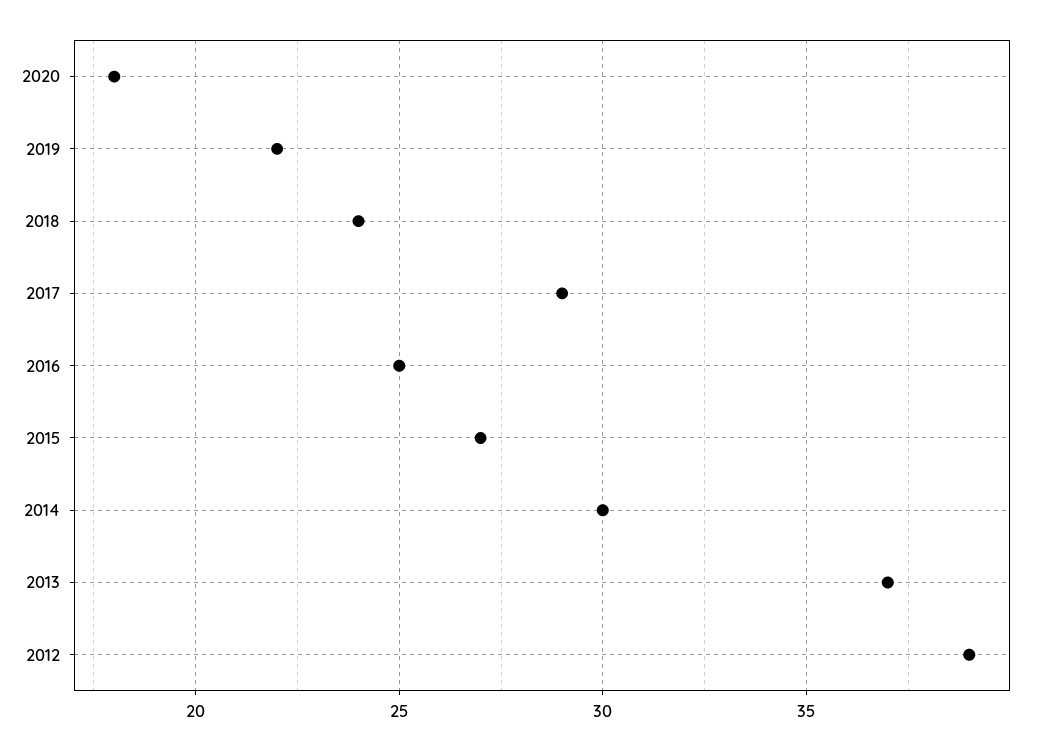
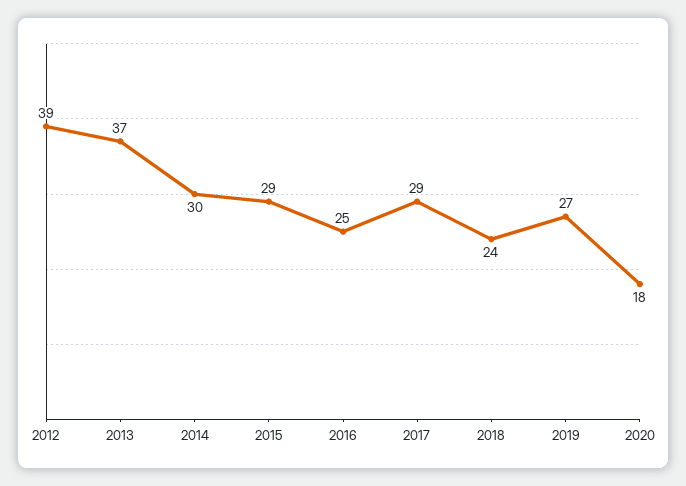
  {
    "2020": 18,
-   "2019": 22,
+   "2019": 27,
    "2018": 24,
    "2017": 29,
    "2016": 25,
-   "2015": 27,
+   "2015": 29,
    "2014": 30,
    "2013": 37,
    "2012": 39
  }

